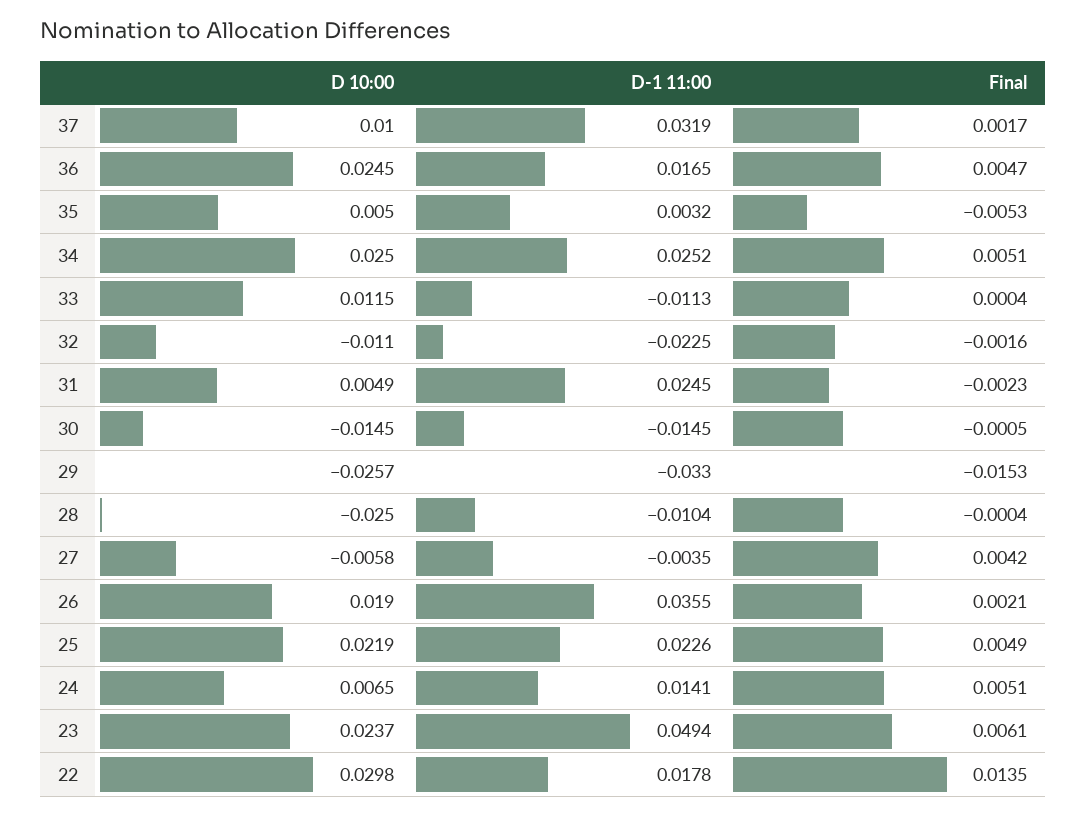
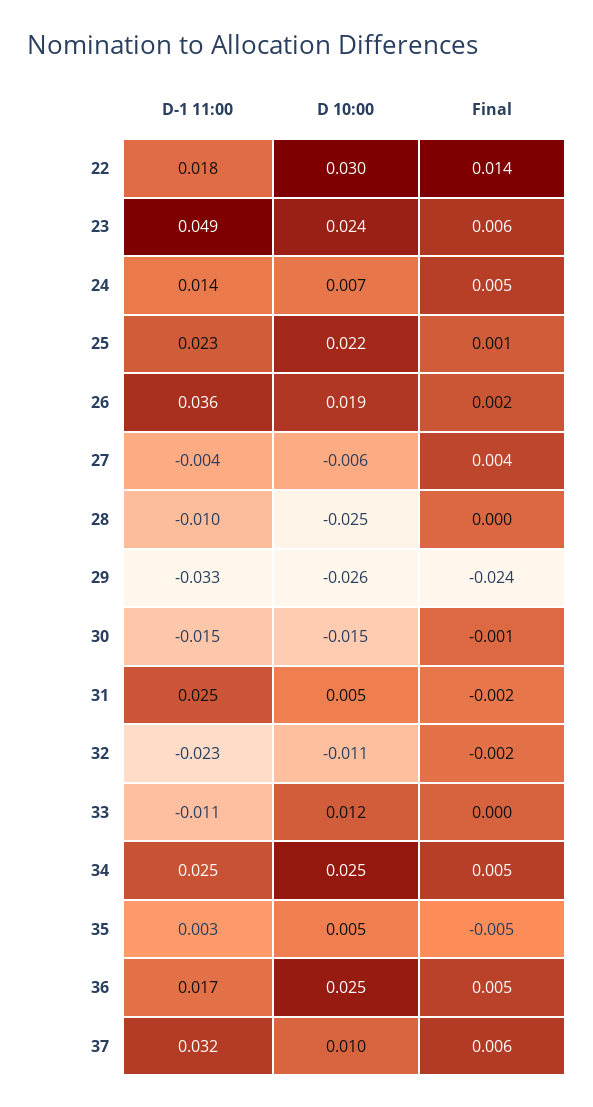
  {
    "D 10:00": {
      "37": 0.01,
      "36": 0.0245,
      "35": 0.005,
      "34": 0.025,
      "33": 0.0115,
      "32": -0.011,
      "31": 0.0049,
      "30": -0.0145,
      "29": -0.0257,
      "28": -0.025,
      "27": -0.0058,
      "26": 0.019,
      "25": 0.0219,
      "24": 0.0065,
      "23": 0.0237,
      "22": 0.0298
    },
    "D-1 11:00": {
      "37": 0.0319,
      "36": 0.0165,
      "35": 0.0032,
      "34": 0.0252,
      "33": -0.0113,
      "32": -0.0225,
      "31": 0.0245,
      "30": -0.0145,
      "29": -0.033,
      "28": -0.0104,
      "27": -0.0035,
      "26": 0.0355,
      "25": 0.0226,
      "24": 0.0141,
      "23": 0.0494,
      "22": 0.0178
    },
    "Final": {
-     "37": 0.0017,
+     "37": 0.006,
      "36": 0.0047,
      "35": -0.0053,
      "34": 0.0051,
      "33": 0.0004,
      "32": -0.0016,
      "31": -0.0023,
      "30": -0.0005,
-     "29": -0.0153,
+     "29": -0.024,
      "28": -0.0004,
      "27": 0.0042,
      "26": 0.0021,
-     "25": 0.0049,
+     "25": 0.001,
      "24": 0.0051,
      "23": 0.0061,
      "22": 0.0135
    }
  }

